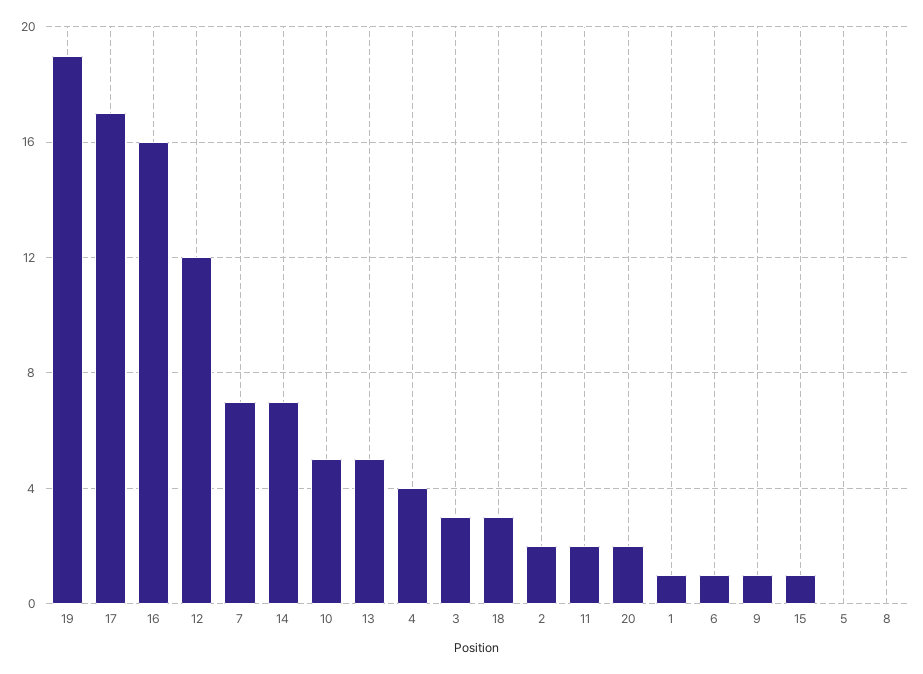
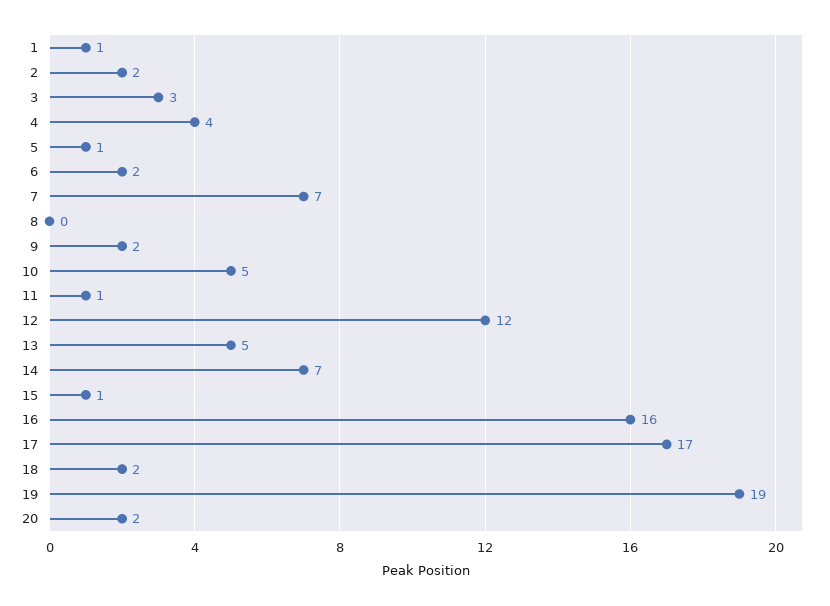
  {
    "19": 19,
    "17": 17,
    "16": 16,
    "12": 12,
    "7": 7,
    "14": 7,
    "10": 5,
    "13": 5,
    "4": 4,
    "3": 3,
-   "18": 3,
+   "18": 2,
    "2": 2,
-   "11": 2,
+   "11": 1,
    "20": 2,
    "1": 1,
-   "6": 1,
+   "6": 2,
-   "9": 1,
+   "9": 2,
    "15": 1,
-   "5": 0,
+   "5": 1,
    "8": 0
  }

